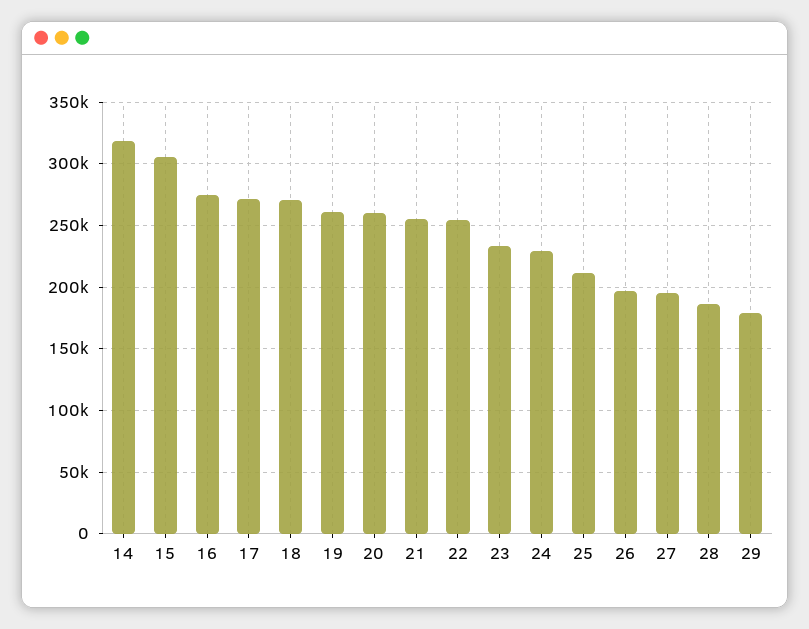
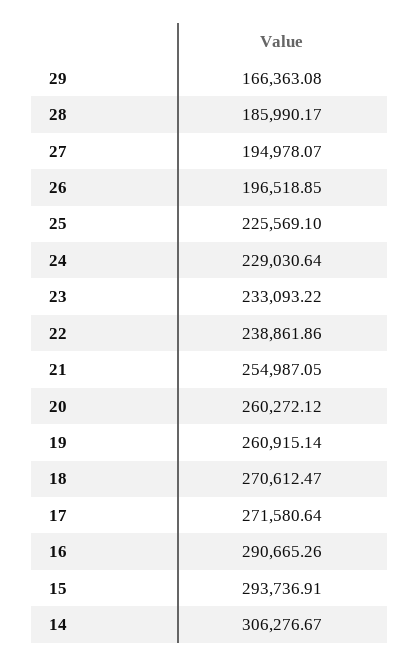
  {
-   "14": 320000,
+   "14": 306276.67,
-   "15": 305000,
+   "15": 293736.91,
-   "16": 275000,
+   "16": 290665.26,
    "17": 271580.64,
    "18": 270612.47,
    "19": 260915.14,
    "20": 260272.12,
    "21": 254987.05,
-   "22": 255000,
+   "22": 238861.86,
    "23": 233093.22,
    "24": 229030.64,
-   "25": 210000,
+   "25": 225569.1,
    "26": 196518.85,
    "27": 194978.07,
    "28": 185990.17,
-   "29": 180000
+   "29": 166363.08
  }

